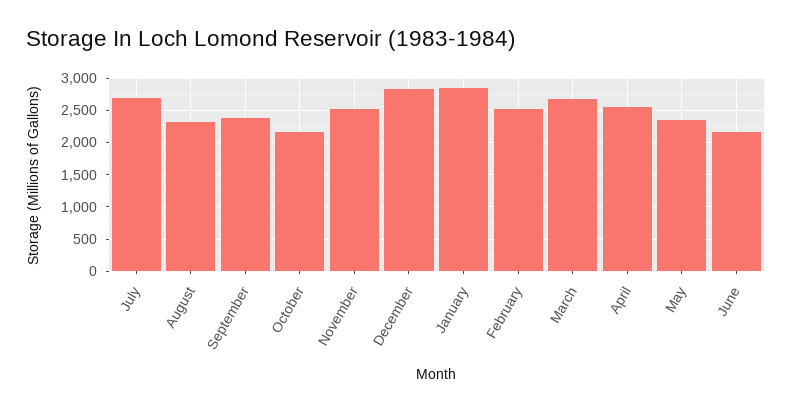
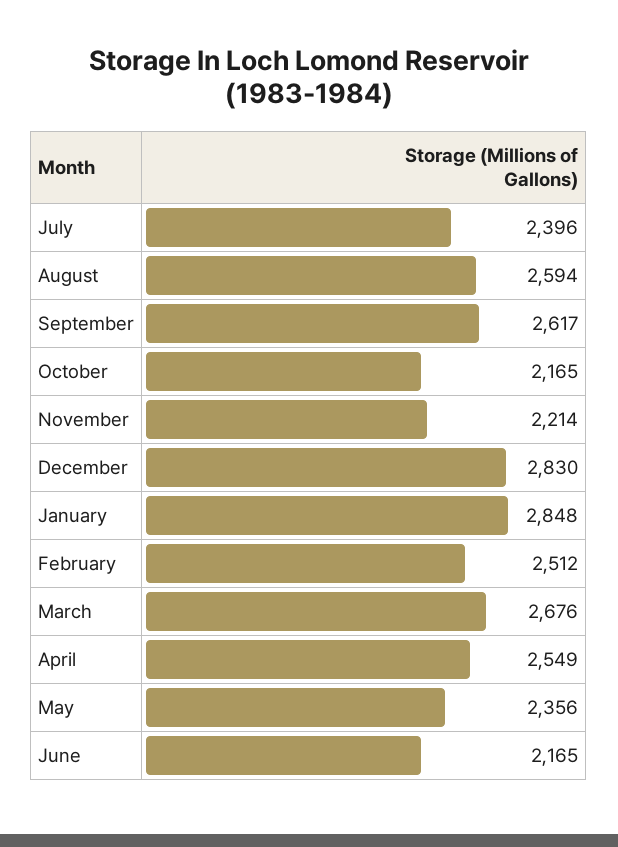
  {
-   "July": 2700,
+   "July": 2396,
-   "August": 2300,
+   "August": 2594,
-   "September": 2400,
+   "September": 2617,
    "October": 2165,
-   "November": 2500,
+   "November": 2214,
    "December": 2830,
    "January": 2848,
    "February": 2512,
    "March": 2676,
    "April": 2549,
    "May": 2356,
    "June": 2165
  }

